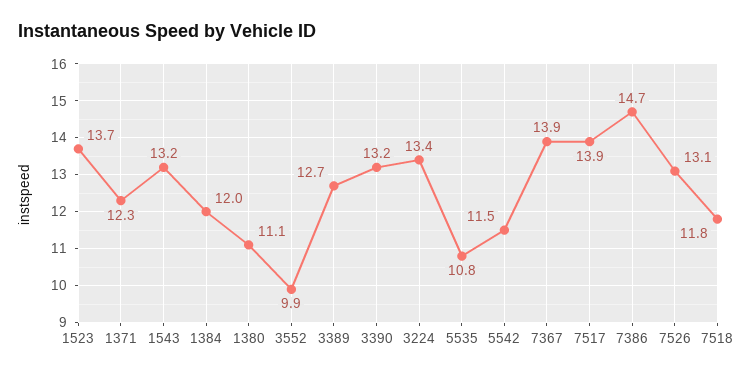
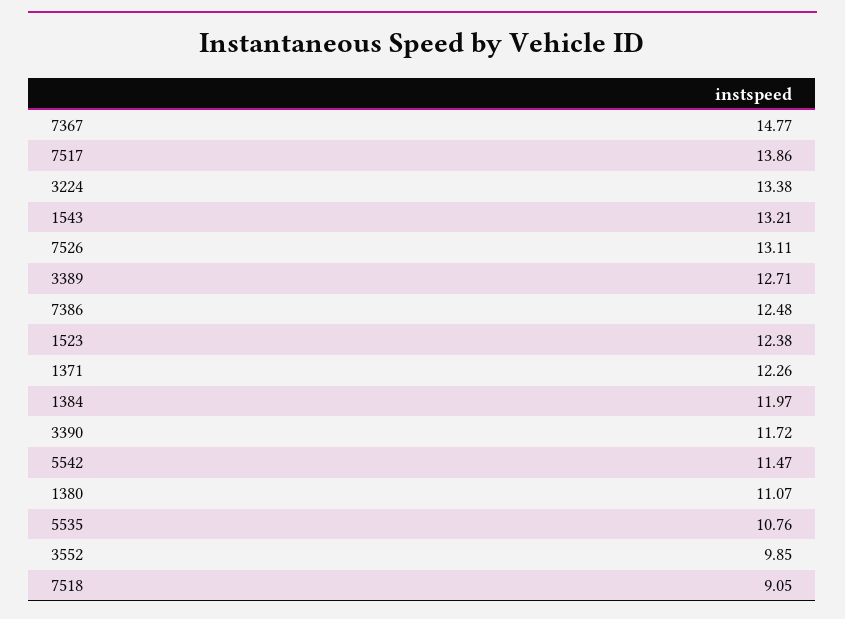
  {
-   "1523": 13.7,
+   "1523": 12.38,
    "1371": 12.26,
    "1543": 13.21,
    "1384": 11.97,
    "1380": 11.07,
    "3552": 9.85,
    "3389": 12.71,
-   "3390": 13.2,
+   "3390": 11.72,
    "3224": 13.38,
    "5535": 10.76,
    "5542": 11.47,
-   "7367": 13.9,
+   "7367": 14.77,
    "7517": 13.86,
-   "7386": 14.7,
+   "7386": 12.48,
    "7526": 13.11,
-   "7518": 11.8
+   "7518": 9.05
  }

